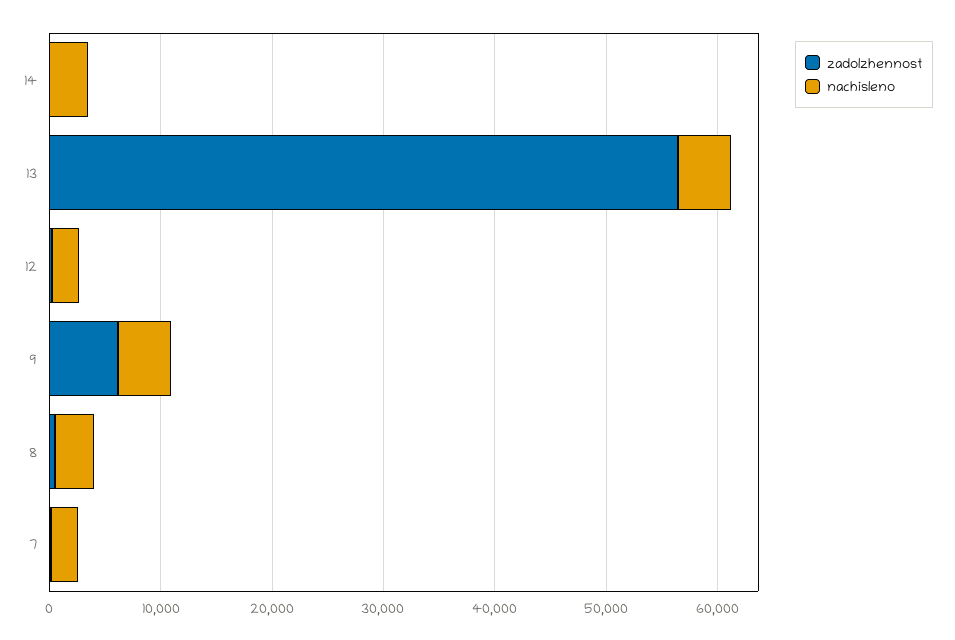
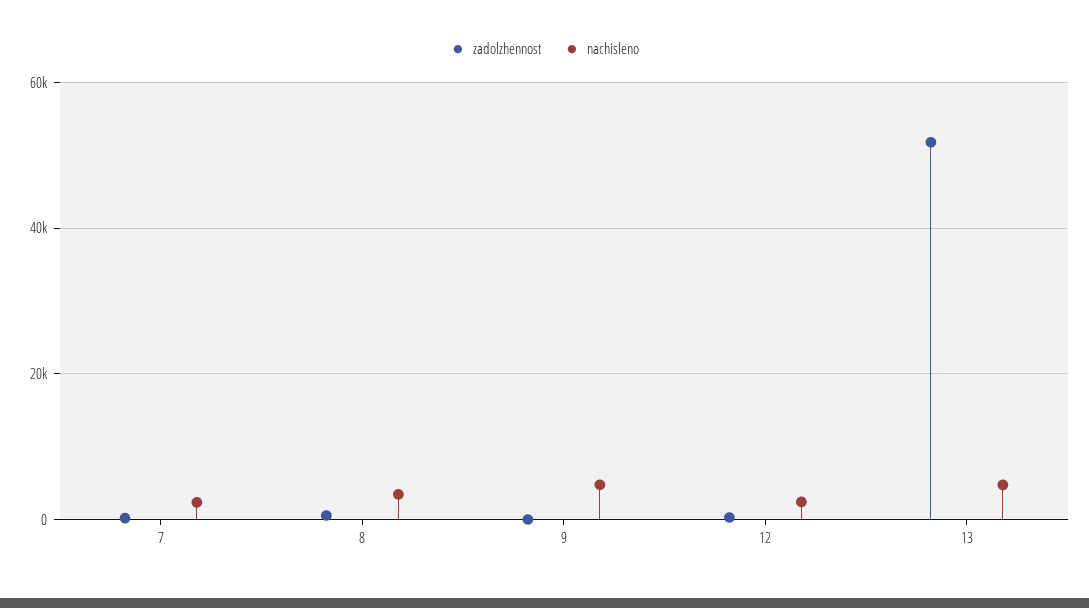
  {
    "zadolzhennost": {
-     "14": 0,
-     "13": 56000,
+     "13": 52000,
      "12": 0,
-     "9": 6000,
+     "9": 0,
      "8": 0,
      "7": 0
    },
    "nachisleno": {
-     "14": 4000,
      "13": 4000,
      "12": 2000,
      "9": 4000,
      "8": 4000,
      "7": 2000
    }
  }

